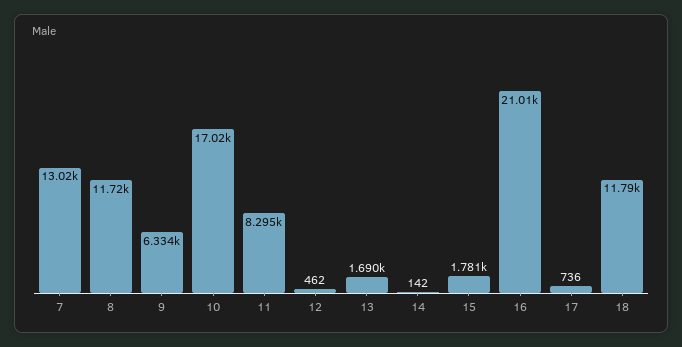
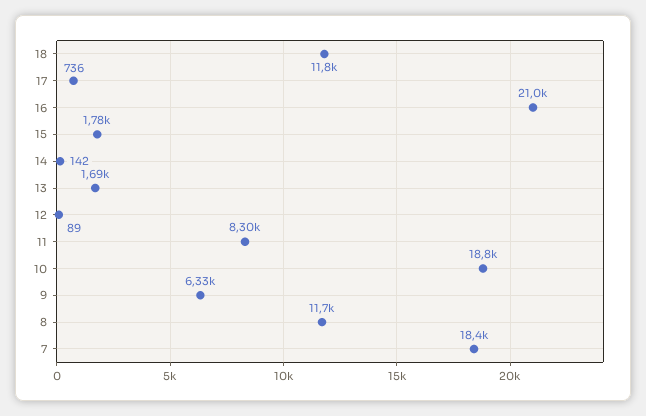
  {
-   "7": 13020,
+   "7": 18400,
    "8": 11720,
    "9": 6334,
-   "10": 17020,
+   "10": 18800,
    "11": 8295,
-   "12": 462,
+   "12": 89,
    "13": 1690,
    "14": 142,
    "15": 1781,
    "16": 21010,
    "17": 736,
    "18": 11790
  }

